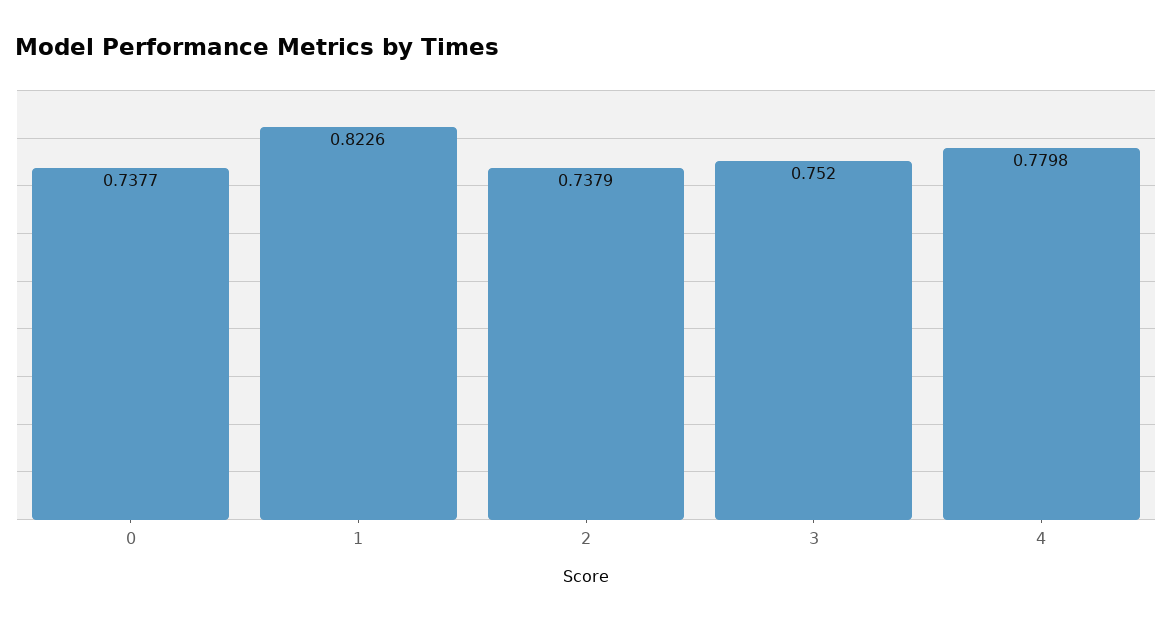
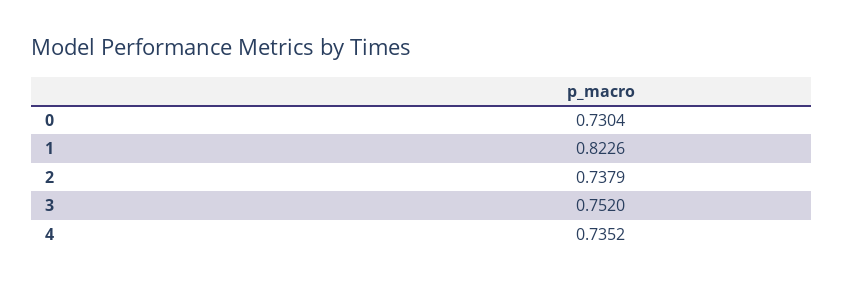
  {
-   "0": 0.7377,
+   "0": 0.7304,
    "1": 0.8226,
    "2": 0.7379,
    "3": 0.752,
-   "4": 0.7798
+   "4": 0.7352
  }

